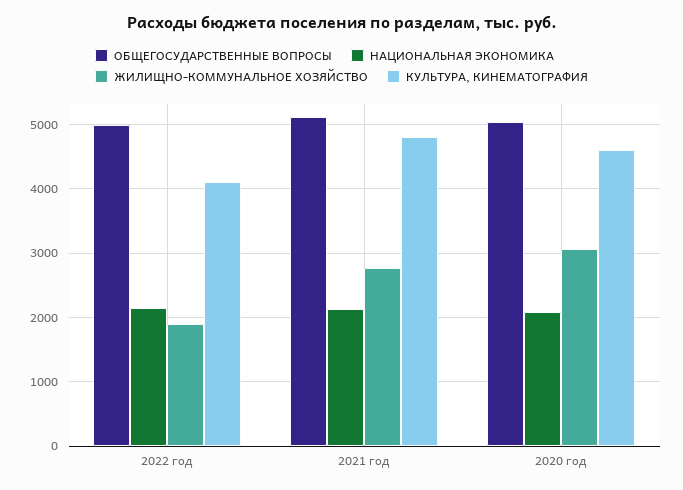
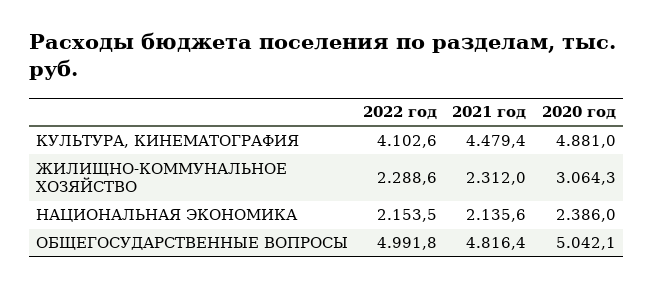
  {
    "ОБЩЕГОСУДАРСТВЕННЫЕ ВОПРОСЫ": {
      "2022 год": 4991.8,
-     "2021 год": 5100,
+     "2021 год": 4816.4,
      "2020 год": 5042.1
    },
    "НАЦИОНАЛЬНАЯ ЭКОНОМИКА": {
      "2022 год": 2153.5,
      "2021 год": 2135.6,
-     "2020 год": 2100
+     "2020 год": 2386
    },
    "ЖИЛИЩНО-КОММУНАЛЬНОЕ ХОЗЯЙСТВО": {
-     "2022 год": 1900,
+     "2022 год": 2288.6,
-     "2021 год": 2800,
+     "2021 год": 2312,
      "2020 год": 3064.3
    },
    "КУЛЬТУРА, КИНЕМАТОГРАФИЯ": {
      "2022 год": 4102.6,
-     "2021 год": 4800,
+     "2021 год": 4479.4,
-     "2020 год": 4600
+     "2020 год": 4881
    }
  }

